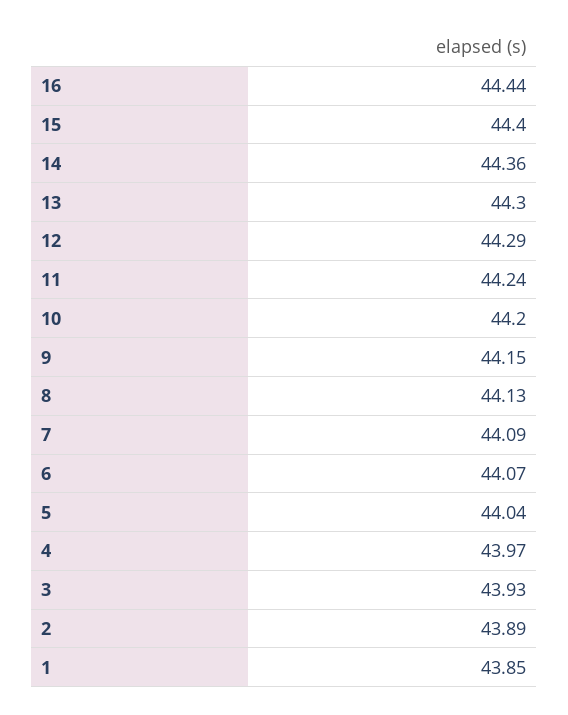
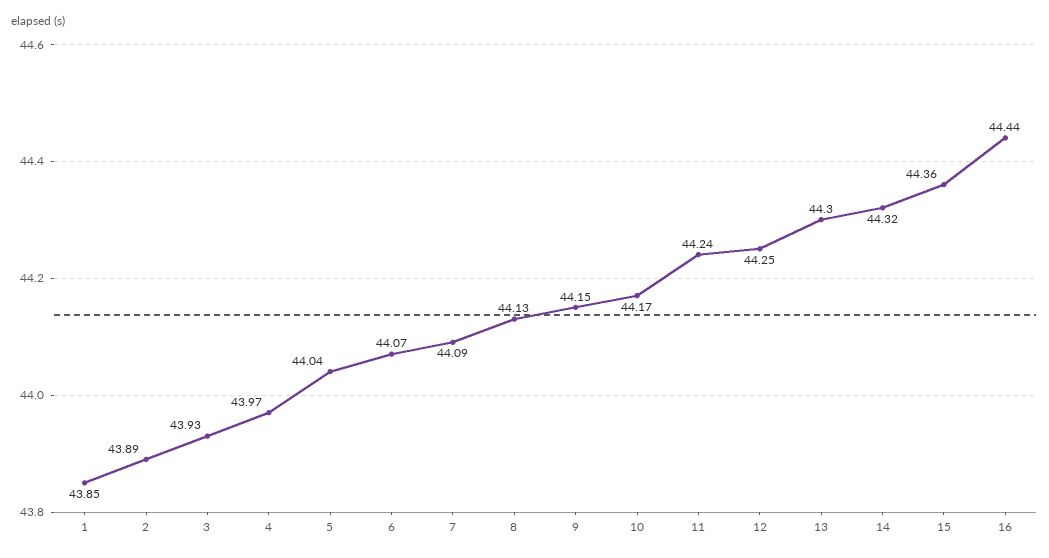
  {
    "16": 44.44,
-   "15": 44.4,
+   "15": 44.36,
-   "14": 44.36,
+   "14": 44.32,
    "13": 44.3,
-   "12": 44.29,
+   "12": 44.25,
    "11": 44.24,
-   "10": 44.2,
+   "10": 44.17,
    "9": 44.15,
    "8": 44.13,
    "7": 44.09,
    "6": 44.07,
    "5": 44.04,
    "4": 43.97,
    "3": 43.93,
    "2": 43.89,
    "1": 43.85
  }

